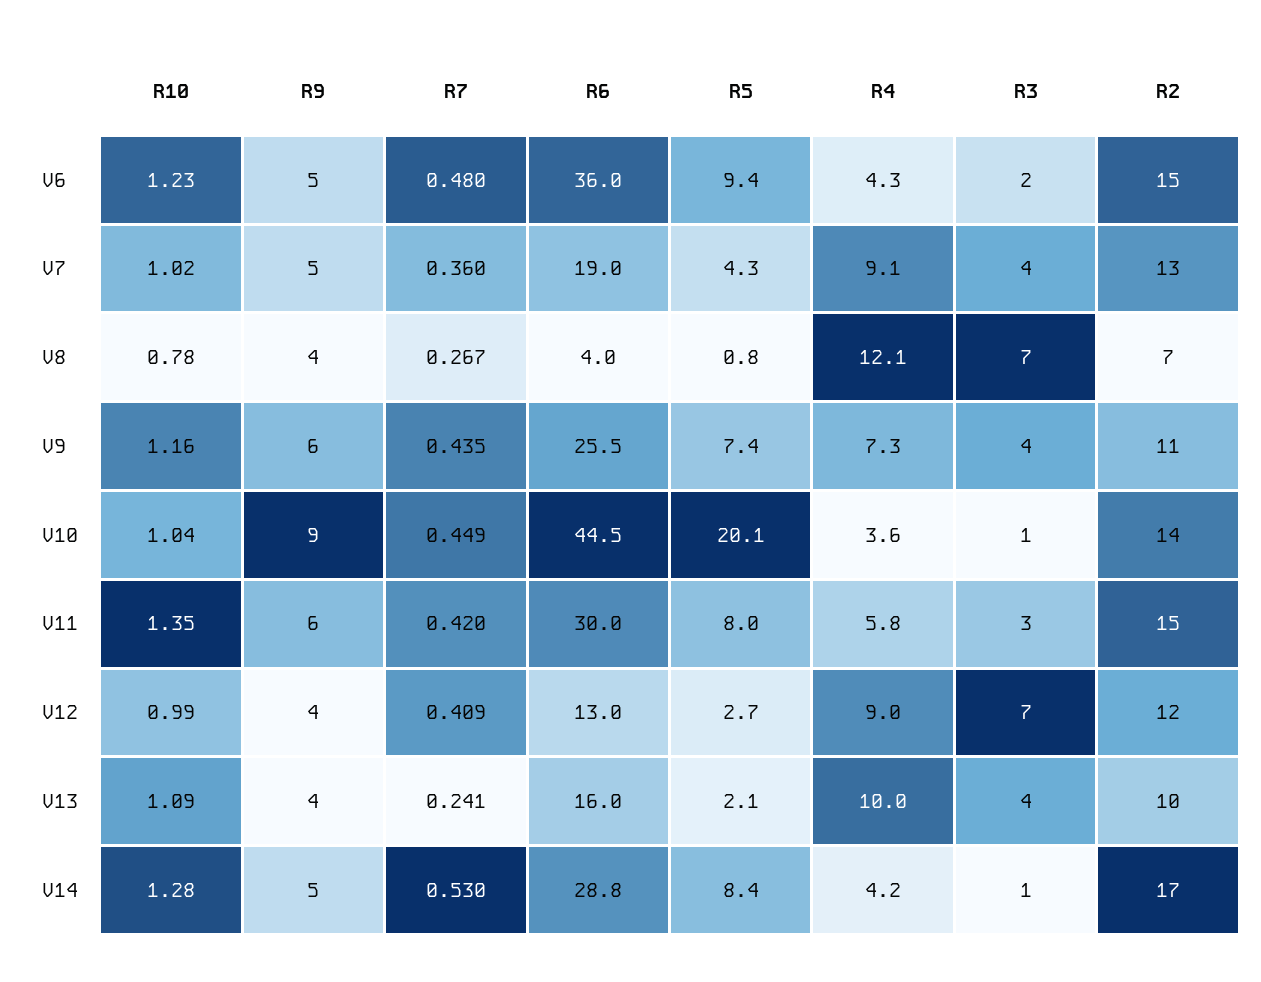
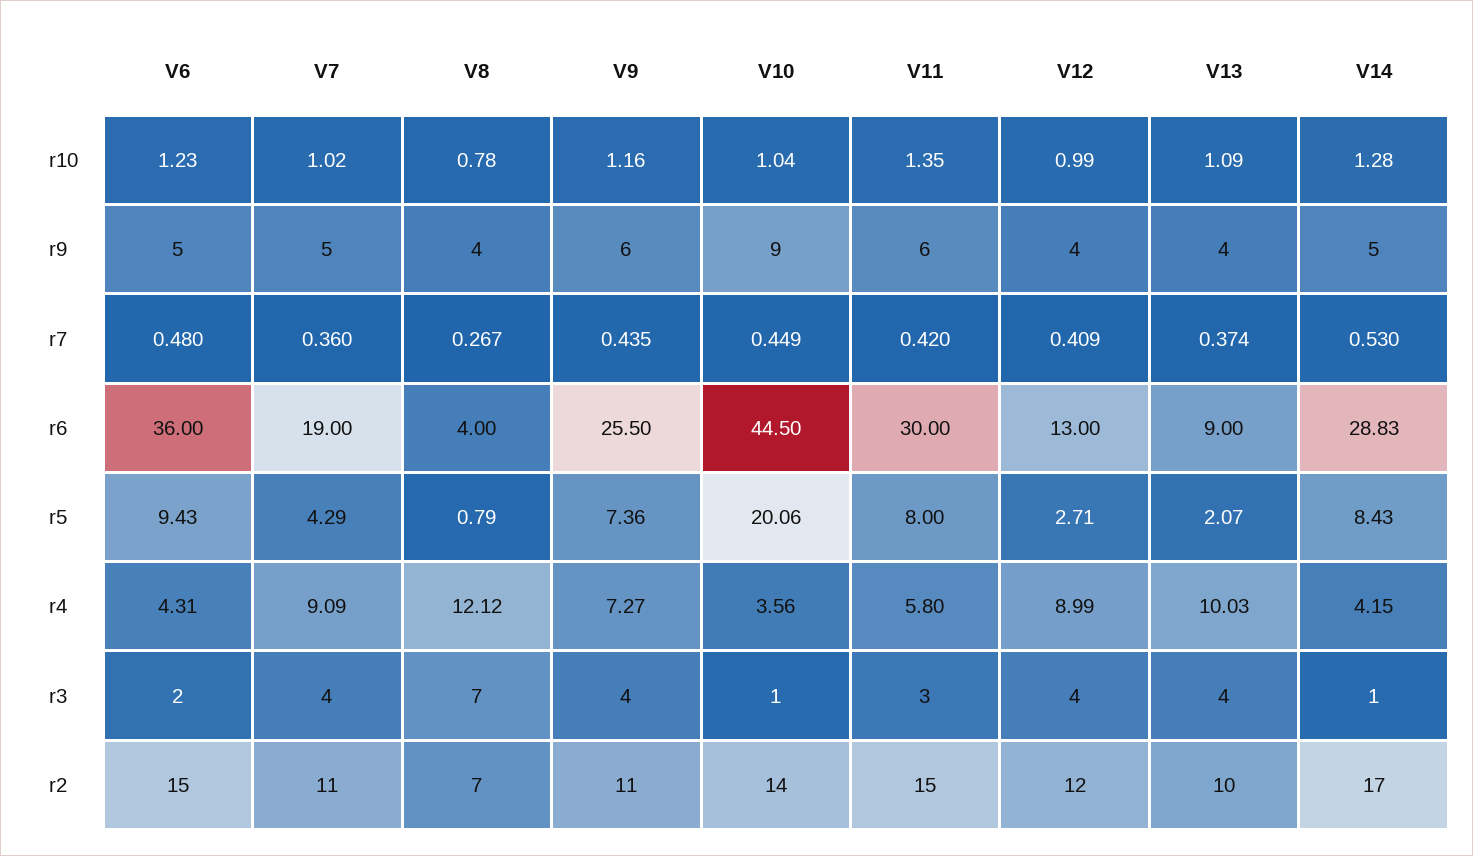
  {
    "R10": {
      "V6": 1.23,
      "V7": 1.02,
      "V8": 0.78,
      "V9": 1.16,
      "V10": 1.04,
      "V11": 1.35,
      "V12": 0.99,
      "V13": 1.09,
      "V14": 1.28
    },
    "R9": {
      "V6": 5,
      "V7": 5,
      "V8": 4,
      "V9": 6,
      "V10": 9,
      "V11": 6,
      "V12": 4,
      "V13": 4,
      "V14": 5
    },
    "R7": {
      "V6": 0.48,
      "V7": 0.36,
      "V8": 0.267,
      "V9": 0.435,
      "V10": 0.449,
      "V11": 0.42,
      "V12": 0.409,
-     "V13": 0.241,
+     "V13": 0.374,
      "V14": 0.53
    },
    "R6": {
      "V6": 36,
      "V7": 19,
      "V8": 4,
      "V9": 25.5,
      "V10": 44.5,
      "V11": 30,
      "V12": 13,
-     "V13": 16,
+     "V13": 9,
      "V14": 28.83
    },
    "R5": {
      "V6": 9.43,
      "V7": 4.29,
      "V8": 0.79,
      "V9": 7.36,
      "V10": 20.06,
      "V11": 8,
      "V12": 2.71,
      "V13": 2.07,
      "V14": 8.43
    },
    "R4": {
      "V6": 4.31,
      "V7": 9.09,
      "V8": 12.12,
      "V9": 7.27,
      "V10": 3.56,
      "V11": 5.8,
      "V12": 8.99,
      "V13": 10.03,
      "V14": 4.15
    },
    "R3": {
      "V6": 2,
      "V7": 4,
      "V8": 7,
      "V9": 4,
      "V10": 1,
      "V11": 3,
-     "V12": 7,
+     "V12": 4,
      "V13": 4,
      "V14": 1
    },
    "R2": {
      "V6": 15,
-     "V7": 13,
+     "V7": 11,
      "V8": 7,
      "V9": 11,
      "V10": 14,
      "V11": 15,
      "V12": 12,
      "V13": 10,
      "V14": 17
    }
  }

